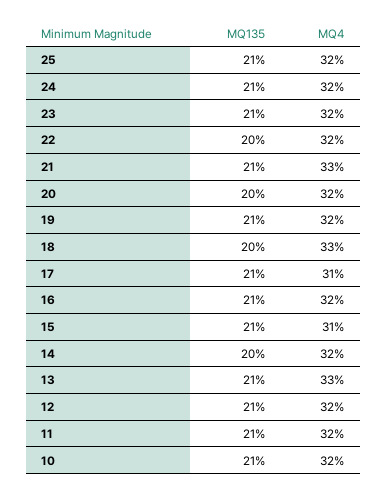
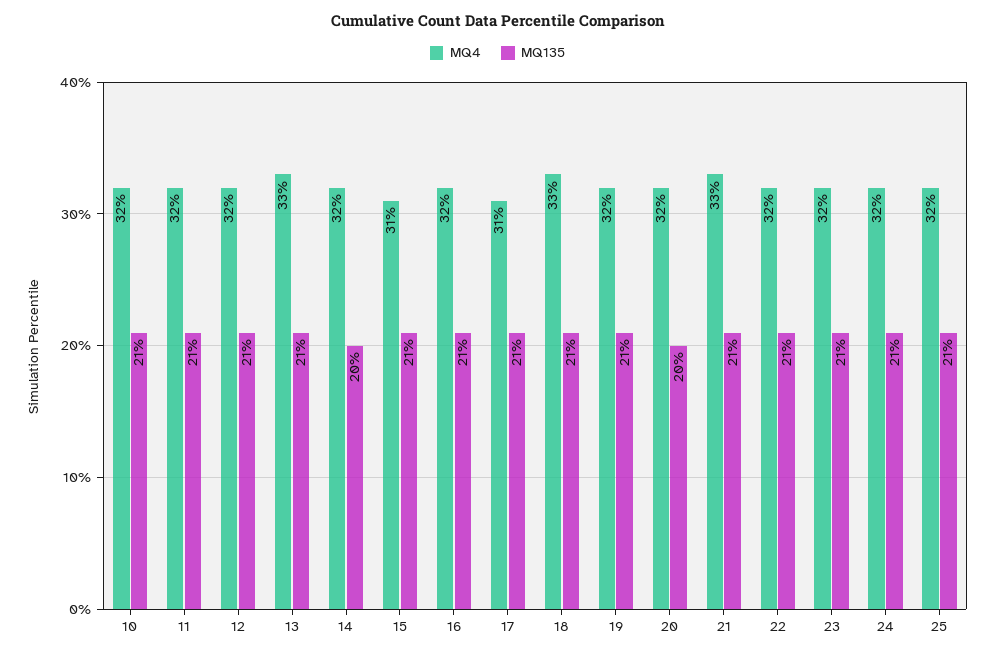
  {
    "MQ135": {
      "25": 21,
      "24": 21,
      "23": 21,
-     "22": 20,
+     "22": 21,
      "21": 21,
      "20": 20,
      "19": 21,
-     "18": 20,
+     "18": 21,
      "17": 21,
      "16": 21,
      "15": 21,
      "14": 20,
      "13": 21,
      "12": 21,
      "11": 21,
      "10": 21
    },
    "MQ4": {
      "25": 32,
      "24": 32,
      "23": 32,
      "22": 32,
      "21": 33,
      "20": 32,
      "19": 32,
      "18": 33,
      "17": 31,
      "16": 32,
      "15": 31,
      "14": 32,
      "13": 33,
      "12": 32,
      "11": 32,
      "10": 32
    }
  }

